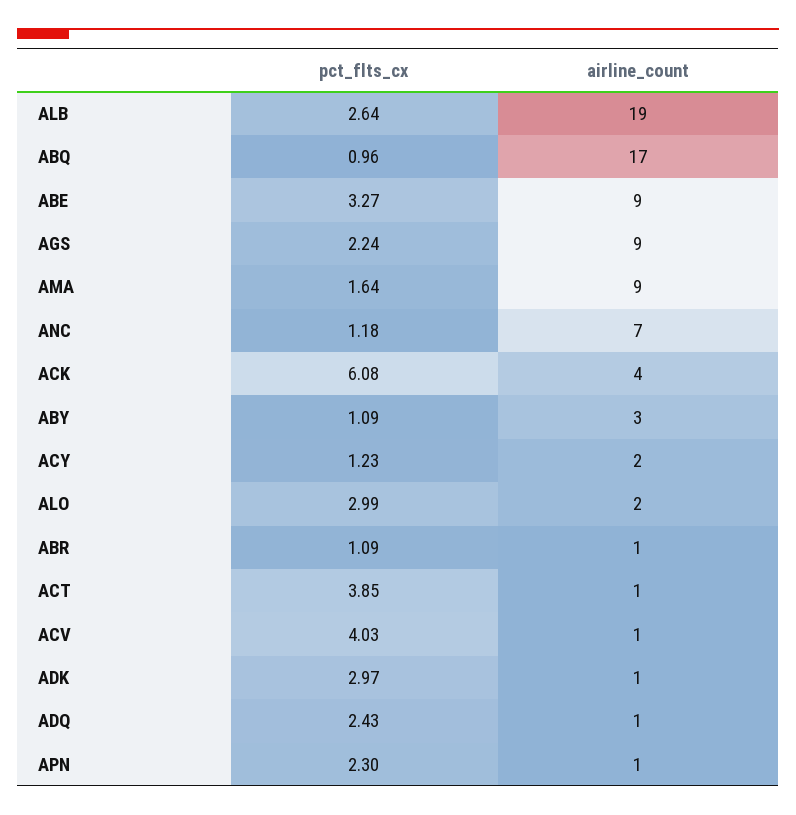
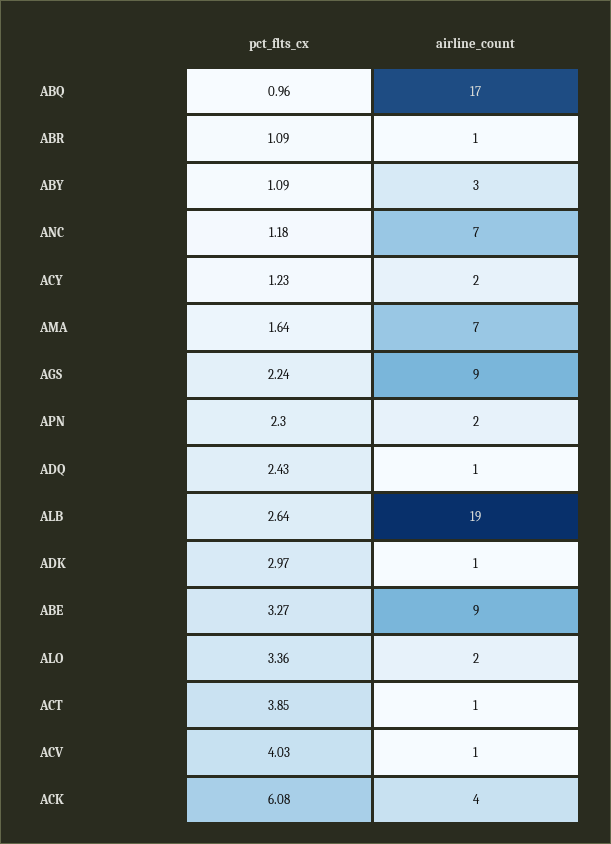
  {
    "pct_flts_cx": {
      "ALB": 2.64,
      "ABQ": 0.96,
      "ABE": 3.27,
      "AGS": 2.24,
      "AMA": 1.64,
      "ANC": 1.18,
      "ACK": 6.08,
      "ABY": 1.09,
      "ACY": 1.23,
-     "ALO": 2.99,
+     "ALO": 3.36,
      "ABR": 1.09,
      "ACT": 3.85,
      "ACV": 4.03,
      "ADK": 2.97,
      "ADQ": 2.43,
      "APN": 2.3
    },
    "airline_count": {
      "ALB": 19,
      "ABQ": 17,
      "ABE": 9,
      "AGS": 9,
-     "AMA": 9,
+     "AMA": 7,
      "ANC": 7,
      "ACK": 4,
      "ABY": 3,
      "ACY": 2,
      "ALO": 2,
      "ABR": 1,
      "ACT": 1,
      "ACV": 1,
      "ADK": 1,
      "ADQ": 1,
-     "APN": 1
+     "APN": 2
    }
  }

